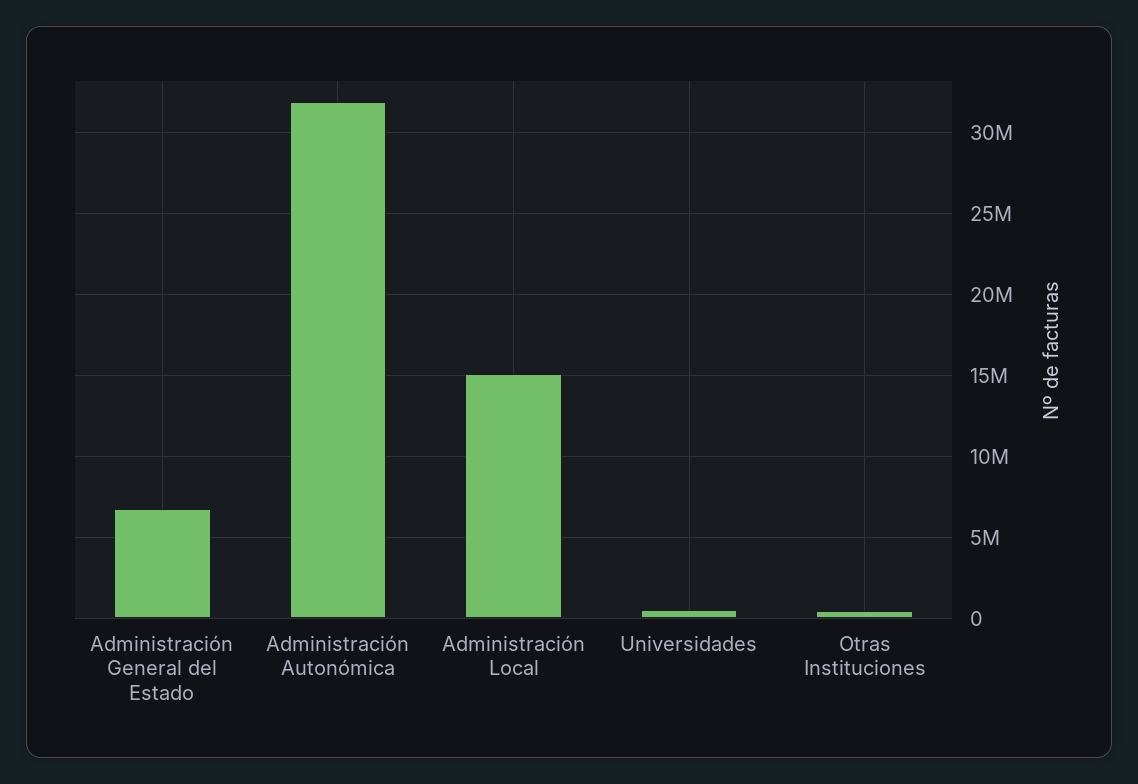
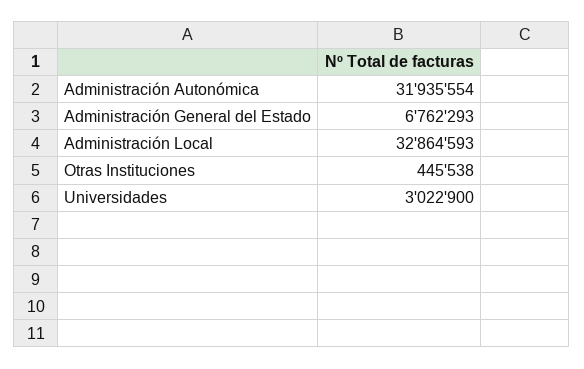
  {
    "Administración General del Estado": 6762293,
    "Administración Autonómica": 31935554,
-   "Administración Local": 15000000,
+   "Administración Local": 32864593,
-   "Universidades": 500000,
+   "Universidades": 3022900,
    "Otras Instituciones": 445538
  }

